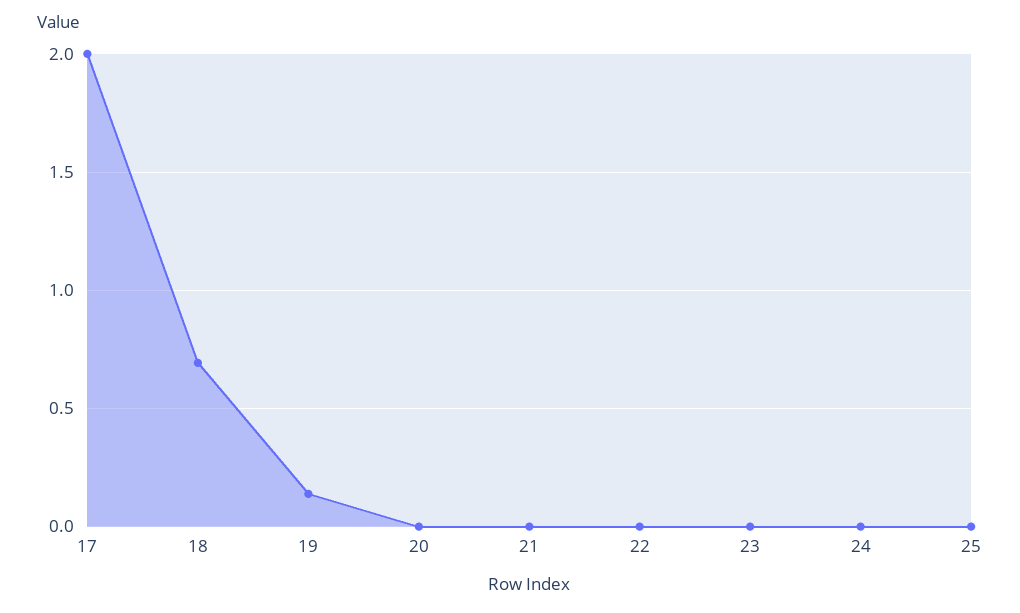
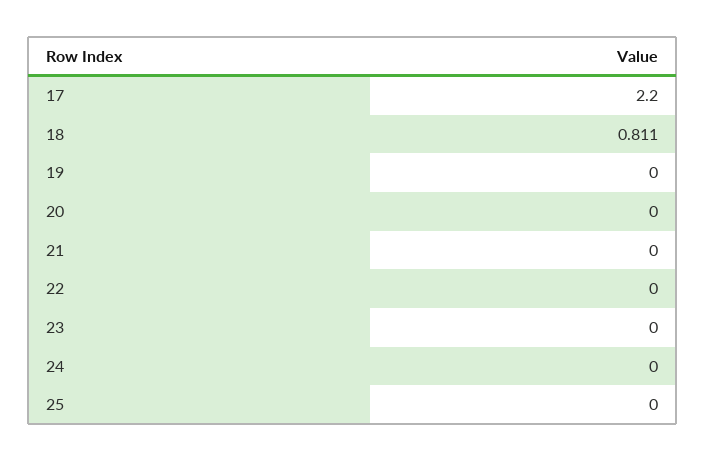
  {
-   "17": 2,
+   "17": 2.2,
-   "18": 0.7,
+   "18": 0.811,
-   "19": 0.15,
+   "19": 0,
    "20": 0,
    "21": 0,
    "22": 0,
    "23": 0,
    "24": 0,
    "25": 0
  }

